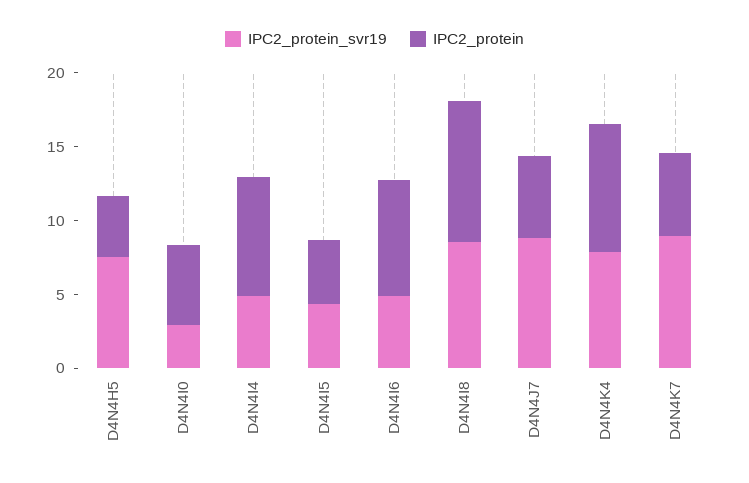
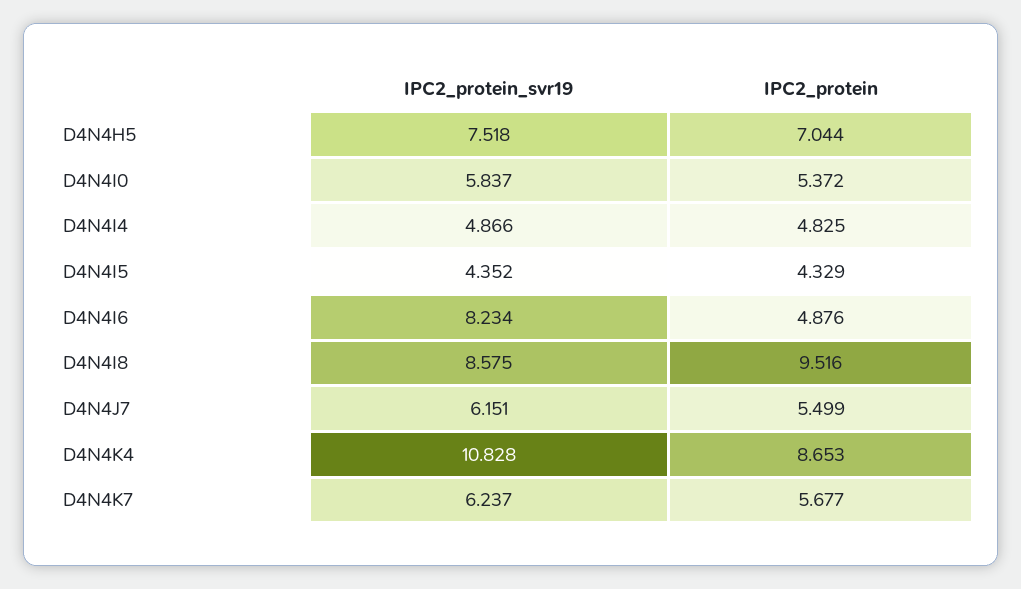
  {
    "IPC2_protein_svr19": {
      "D4N4H5": 7.518,
-     "D4N4I0": 3,
+     "D4N4I0": 5.837,
      "D4N4I4": 4.866,
      "D4N4I5": 4.352,
-     "D4N4I6": 5,
+     "D4N4I6": 8.234,
      "D4N4I8": 8.575,
-     "D4N4J7": 9,
+     "D4N4J7": 6.151,
-     "D4N4K4": 8,
+     "D4N4K4": 10.828,
-     "D4N4K7": 9
+     "D4N4K7": 6.237
    },
    "IPC2_protein": {
-     "D4N4H5": 4,
+     "D4N4H5": 7.044,
      "D4N4I0": 5.372,
-     "D4N4I4": 8,
+     "D4N4I4": 4.825,
      "D4N4I5": 4.329,
-     "D4N4I6": 8,
+     "D4N4I6": 4.876,
      "D4N4I8": 9.516,
      "D4N4J7": 5.499,
      "D4N4K4": 8.653,
      "D4N4K7": 5.677
    }
  }

